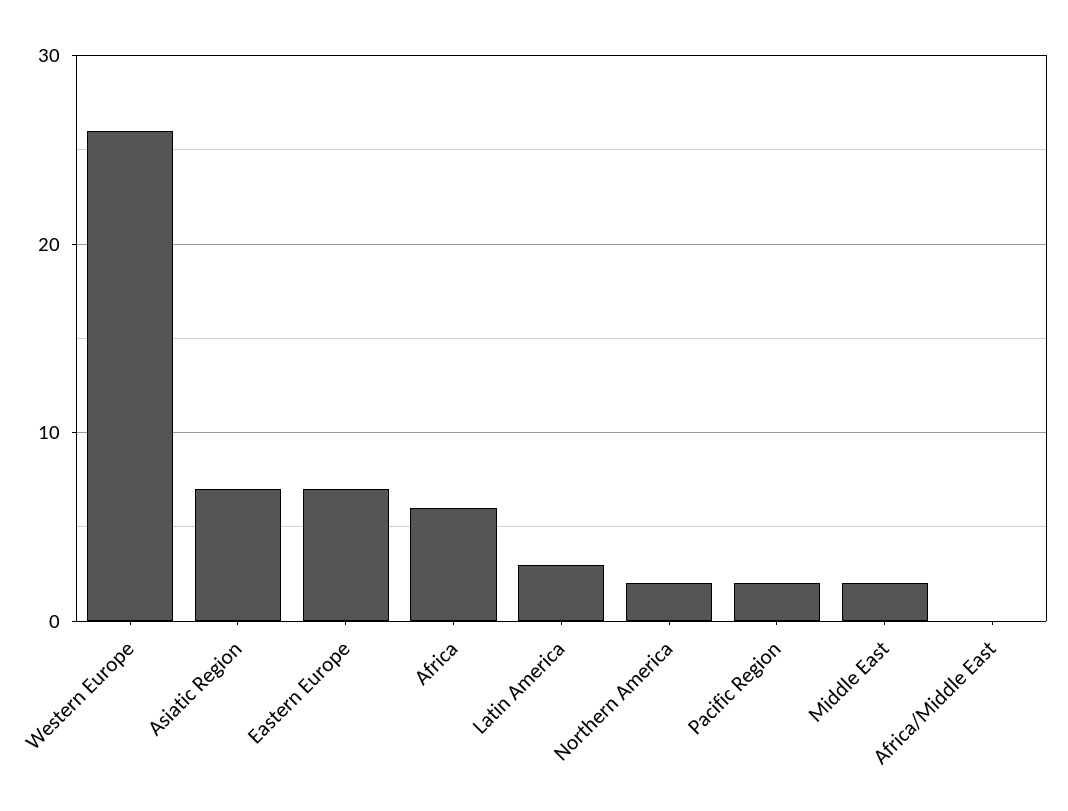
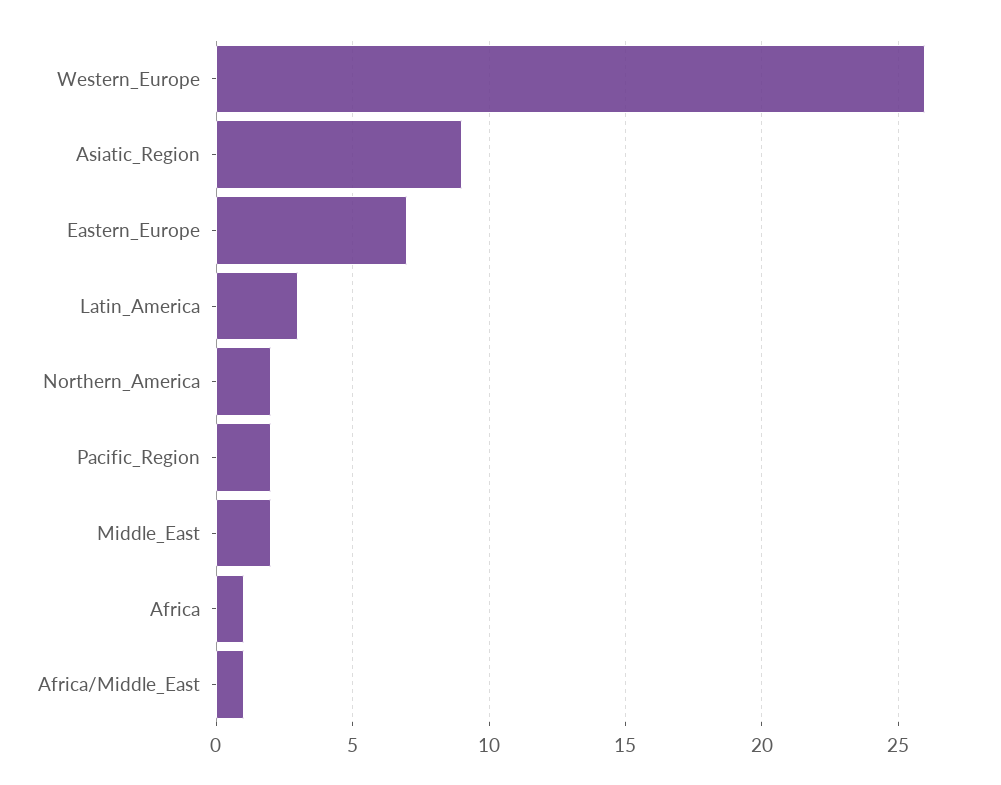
  {
    "Western Europe": 26,
-   "Asiatic Region": 7,
+   "Asiatic Region": 9,
    "Eastern Europe": 7,
-   "Africa": 6,
+   "Africa": 1,
    "Latin America": 3,
    "Northern America": 2,
    "Pacific Region": 2,
    "Middle East": 2,
-   "Africa/Middle East": 0
+   "Africa/Middle East": 1
  }

